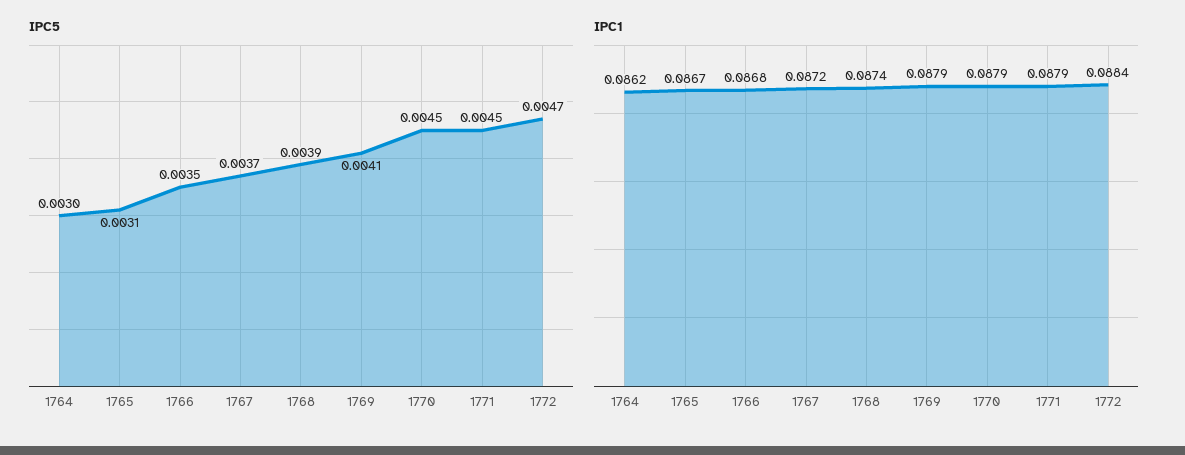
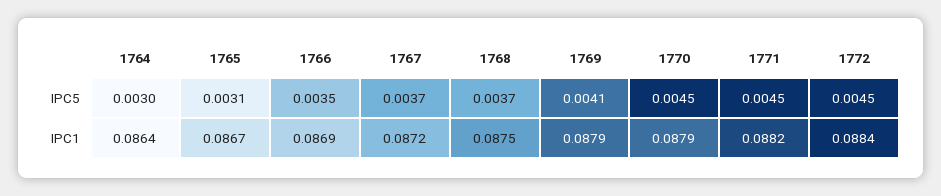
  {
    "IPC5": {
      "1764": 0.003,
      "1765": 0.0031,
      "1766": 0.0035,
      "1767": 0.0037,
-     "1768": 0.0039,
+     "1768": 0.0037,
      "1769": 0.0041,
      "1770": 0.0045,
      "1771": 0.0045,
-     "1772": 0.0047
+     "1772": 0.0045
    },
    "IPC1": {
-     "1764": 0.0862,
+     "1764": 0.0864,
      "1765": 0.0867,
-     "1766": 0.0868,
+     "1766": 0.0869,
      "1767": 0.0872,
-     "1768": 0.0874,
+     "1768": 0.0875,
      "1769": 0.0879,
      "1770": 0.0879,
-     "1771": 0.0879,
+     "1771": 0.0882,
      "1772": 0.0884
    }
  }

